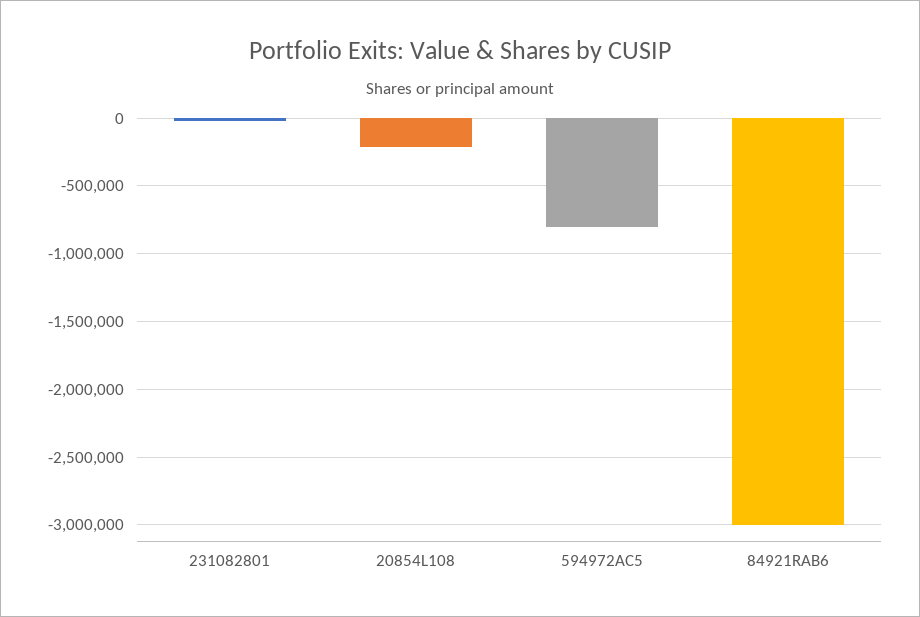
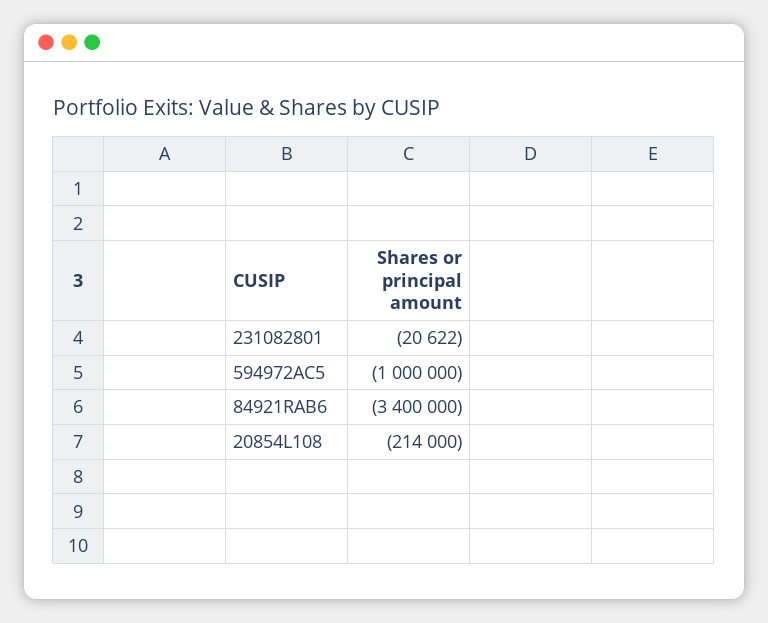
  {
    "231082801": -20622,
    "20854L108": -214000,
-   "594972AC5": -800000,
+   "594972AC5": -1000000,
-   "84921RAB6": -3000000
+   "84921RAB6": -3400000
  }

